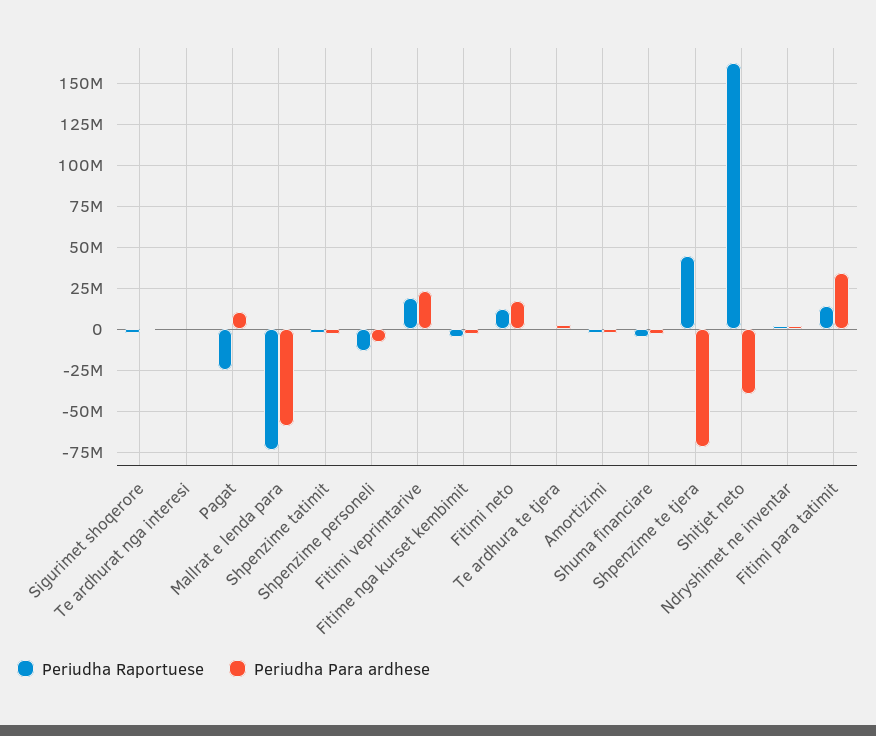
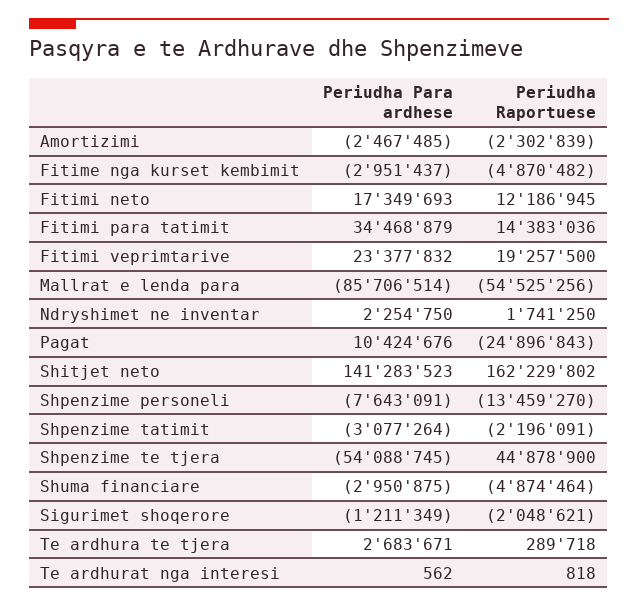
  {
    "Periudha Raportuese": {
      "Sigurimet shoqerore": -2048621,
      "Te ardhurat nga interesi": 818,
      "Pagat": -24896843,
-     "Mallrat e lenda para": -75000000,
+     "Mallrat e lenda para": -54525256,
      "Shpenzime tatimit": -2196091,
      "Shpenzime personeli": -13459270,
      "Fitimi veprimtarive": 19257500,
      "Fitime nga kurset kembimit": -4870482,
      "Fitimi neto": 12186945,
      "Te ardhura te tjera": 289718,
      "Amortizimi": -2302839,
      "Shuma financiare": -4874464,
      "Shpenzime te tjera": 44878900,
      "Shitjet neto": 162229802,
      "Ndryshimet ne inventar": 1741250,
      "Fitimi para tatimit": 14383036
    },
    "Periudha Para ardhese": {
      "Sigurimet shoqerore": -1211349,
      "Te ardhurat nga interesi": 562,
      "Pagat": 10424676,
-     "Mallrat e lenda para": -60000000,
+     "Mallrat e lenda para": -85706514,
      "Shpenzime tatimit": -3077264,
      "Shpenzime personeli": -7643091,
      "Fitimi veprimtarive": 23377832,
      "Fitime nga kurset kembimit": -2951437,
      "Fitimi neto": 17349693,
      "Te ardhura te tjera": 2683671,
      "Amortizimi": -2467485,
      "Shuma financiare": -2950875,
-     "Shpenzime te tjera": -70000000,
+     "Shpenzime te tjera": -54088745,
-     "Shitjet neto": -40000000,
+     "Shitjet neto": 141283523,
      "Ndryshimet ne inventar": 2254750,
      "Fitimi para tatimit": 34468879
    }
  }

